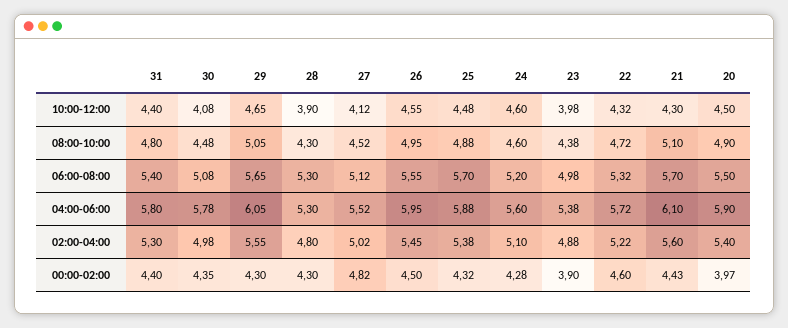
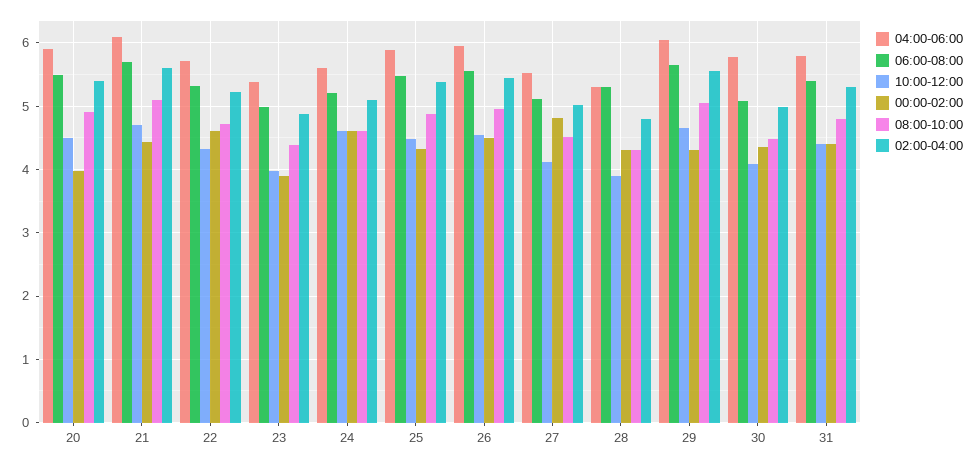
  {
    "10:00-12:00": {
      "31": 4.4,
      "30": 4.08,
      "29": 4.65,
      "28": 3.9,
      "27": 4.12,
      "26": 4.55,
      "25": 4.48,
      "24": 4.6,
      "23": 3.98,
      "22": 4.32,
-     "21": 4.3,
+     "21": 4.7,
      "20": 4.5
    },
    "08:00-10:00": {
      "31": 4.8,
      "30": 4.48,
      "29": 5.05,
      "28": 4.3,
      "27": 4.52,
      "26": 4.95,
      "25": 4.88,
      "24": 4.6,
      "23": 4.38,
      "22": 4.72,
      "21": 5.1,
      "20": 4.9
    },
    "06:00-08:00": {
      "31": 5.4,
      "30": 5.08,
      "29": 5.65,
      "28": 5.3,
      "27": 5.12,
      "26": 5.55,
-     "25": 5.7,
+     "25": 5.5,
      "24": 5.2,
      "23": 4.98,
      "22": 5.32,
      "21": 5.7,
      "20": 5.5
    },
    "04:00-06:00": {
      "31": 5.8,
      "30": 5.78,
      "29": 6.05,
      "28": 5.3,
      "27": 5.52,
      "26": 5.95,
      "25": 5.88,
      "24": 5.6,
      "23": 5.38,
      "22": 5.72,
      "21": 6.1,
      "20": 5.9
    },
    "02:00-04:00": {
      "31": 5.3,
      "30": 4.98,
      "29": 5.55,
      "28": 4.8,
      "27": 5.02,
      "26": 5.45,
      "25": 5.38,
      "24": 5.1,
      "23": 4.88,
      "22": 5.22,
      "21": 5.6,
      "20": 5.4
    },
    "00:00-02:00": {
      "31": 4.4,
      "30": 4.35,
      "29": 4.3,
      "28": 4.3,
      "27": 4.82,
      "26": 4.5,
      "25": 4.32,
-     "24": 4.28,
+     "24": 4.6,
      "23": 3.9,
      "22": 4.6,
      "21": 4.43,
      "20": 3.97
    }
  }

